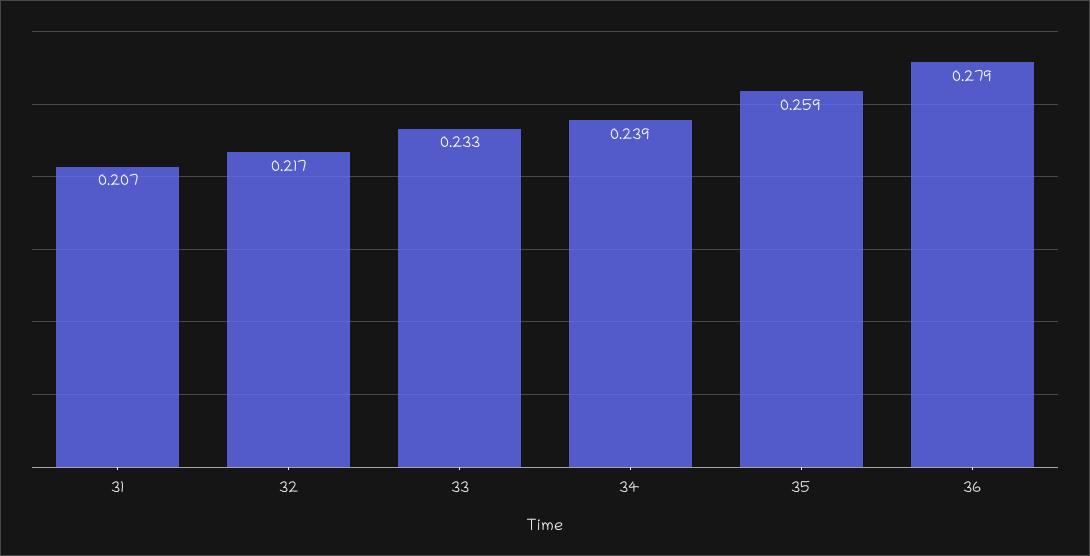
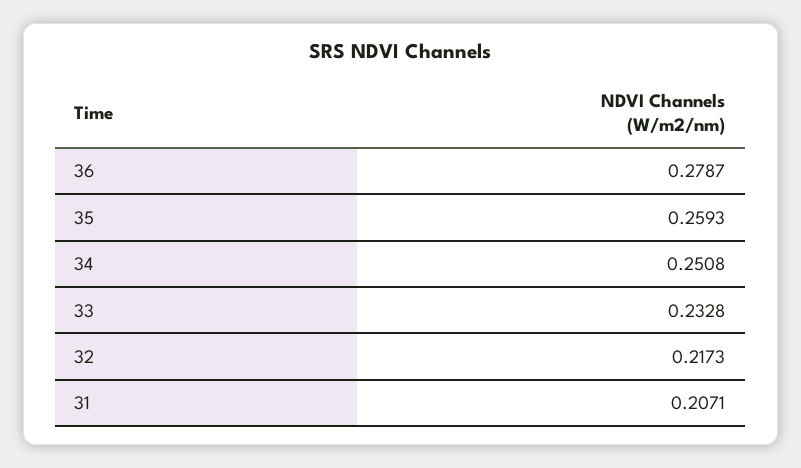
  {
    "31": 0.2071,
    "32": 0.2173,
    "33": 0.2328,
-   "34": 0.239,
+   "34": 0.2508,
    "35": 0.2593,
    "36": 0.2787
  }

